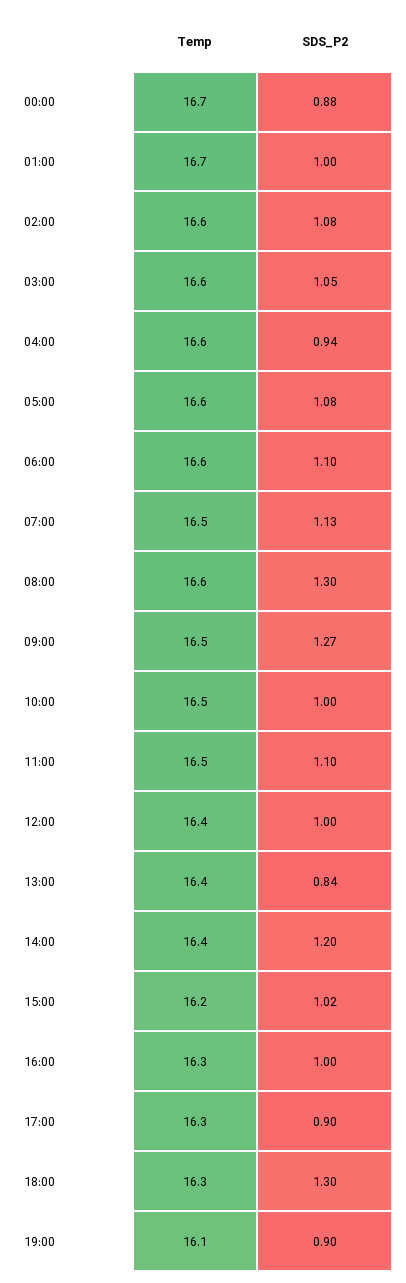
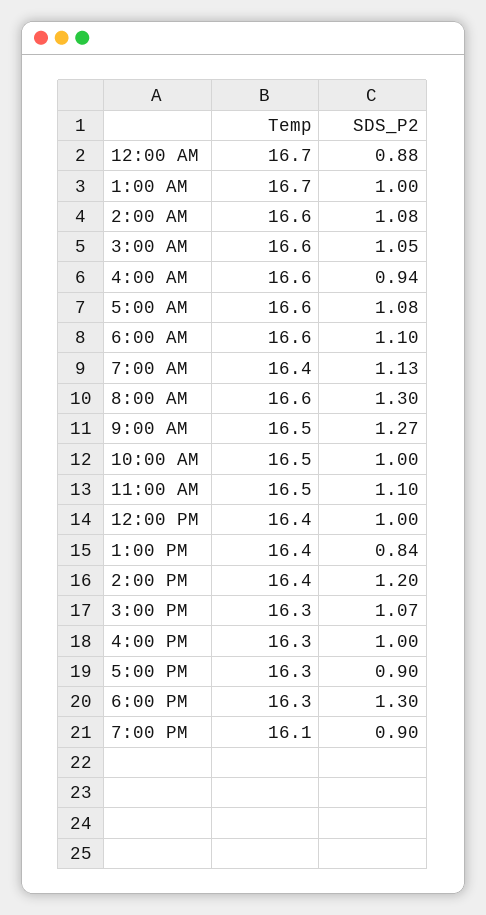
  {
    "Temp": {
      "00:00": 16.7,
      "01:00": 16.7,
      "02:00": 16.6,
      "03:00": 16.6,
      "04:00": 16.6,
      "05:00": 16.6,
      "06:00": 16.6,
-     "07:00": 16.5,
+     "07:00": 16.4,
      "08:00": 16.6,
      "09:00": 16.5,
      "10:00": 16.5,
      "11:00": 16.5,
      "12:00": 16.4,
      "13:00": 16.4,
      "14:00": 16.4,
-     "15:00": 16.2,
+     "15:00": 16.3,
      "16:00": 16.3,
      "17:00": 16.3,
      "18:00": 16.3,
      "19:00": 16.1
    },
    "SDS_P2": {
      "00:00": 0.88,
      "01:00": 1,
      "02:00": 1.08,
      "03:00": 1.05,
      "04:00": 0.94,
      "05:00": 1.08,
      "06:00": 1.1,
      "07:00": 1.13,
      "08:00": 1.3,
      "09:00": 1.27,
      "10:00": 1,
      "11:00": 1.1,
      "12:00": 1,
      "13:00": 0.84,
      "14:00": 1.2,
-     "15:00": 1.02,
+     "15:00": 1.07,
      "16:00": 1,
      "17:00": 0.9,
      "18:00": 1.3,
      "19:00": 0.9
    }
  }

